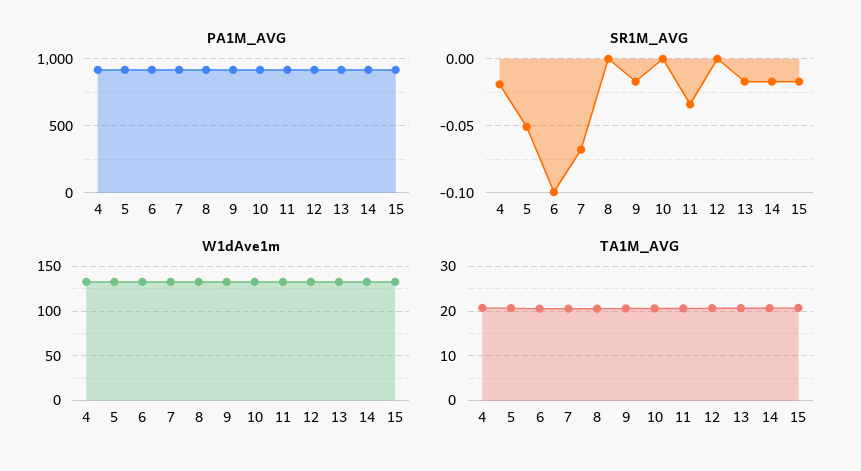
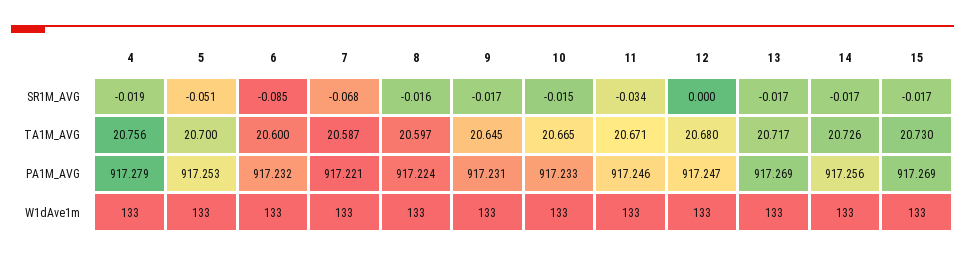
  {
    "PA1M_AVG": {
      "4": 917.279,
      "5": 917.253,
      "6": 917.232,
      "7": 917.221,
      "8": 917.224,
      "9": 917.231,
      "10": 917.233,
      "11": 917.246,
      "12": 917.247,
      "13": 917.269,
      "14": 917.256,
      "15": 917.269
    },
    "SR1M_AVG": {
      "4": -0.019,
      "5": -0.051,
-     "6": -0.1,
+     "6": -0.085,
      "7": -0.068,
-     "8": 0,
+     "8": -0.016,
      "9": -0.017,
-     "10": 0,
+     "10": -0.015,
      "11": -0.034,
      "12": 0,
      "13": -0.017,
      "14": -0.017,
      "15": -0.017
    },
    "W1dAve1m": {
      "4": 133,
      "5": 133,
      "6": 133,
      "7": 133,
      "8": 133,
      "9": 133,
      "10": 133,
      "11": 133,
      "12": 133,
      "13": 133,
      "14": 133,
      "15": 133
    },
    "TA1M_AVG": {
      "4": 20.756,
      "5": 20.7,
      "6": 20.6,
      "7": 20.587,
      "8": 20.597,
      "9": 20.645,
      "10": 20.665,
      "11": 20.671,
      "12": 20.68,
      "13": 20.717,
      "14": 20.726,
      "15": 20.73
    }
  }

